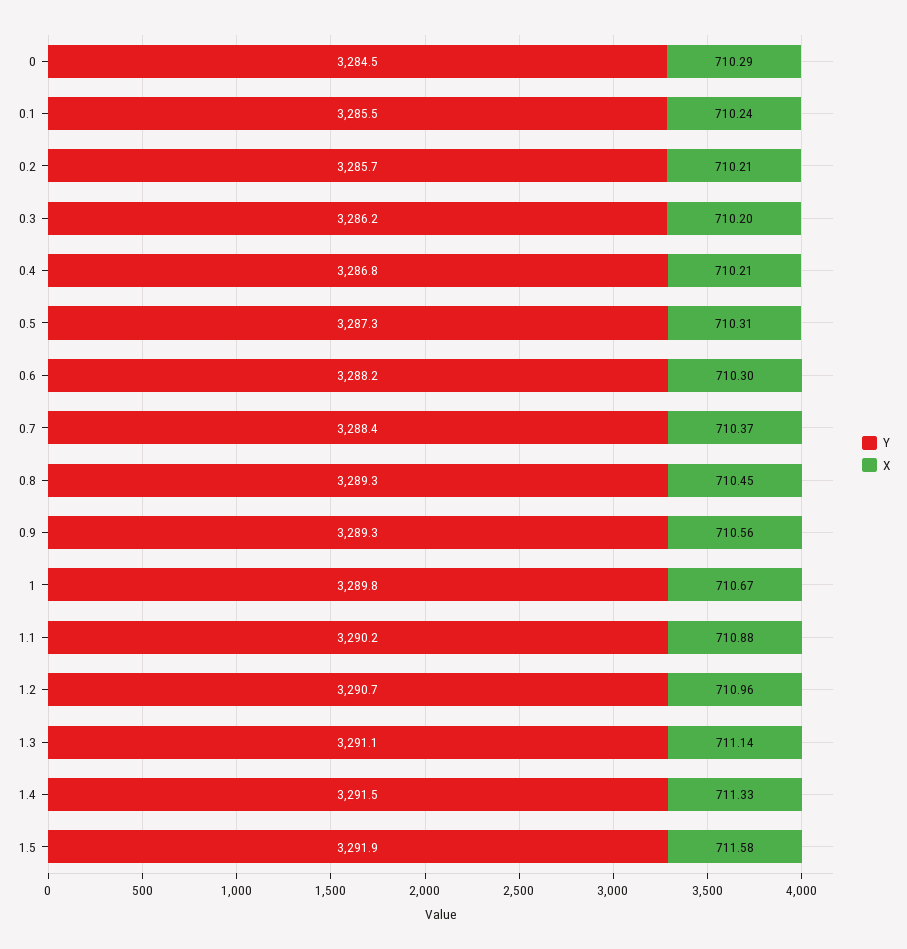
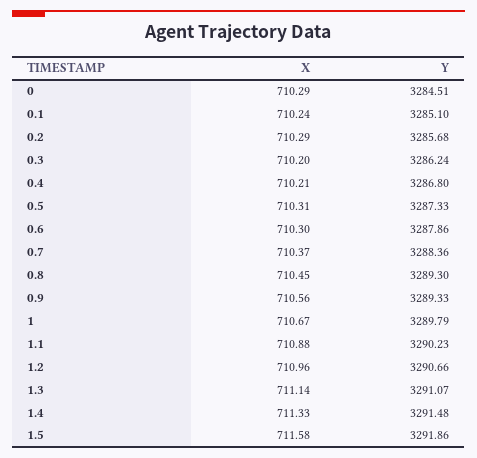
  {
    "Y": {
      "0": 3284.51,
-     "0.1": 3285.5,
+     "0.1": 3285.1,
      "0.2": 3285.68,
      "0.3": 3286.24,
      "0.4": 3286.8,
      "0.5": 3287.33,
-     "0.6": 3288.2,
+     "0.6": 3287.86,
      "0.7": 3288.36,
      "0.8": 3289.3,
      "0.9": 3289.33,
      "1": 3289.79,
      "1.1": 3290.23,
      "1.2": 3290.66,
      "1.3": 3291.07,
      "1.4": 3291.48,
      "1.5": 3291.86
    },
    "X": {
      "0": 710.29,
      "0.1": 710.24,
-     "0.2": 710.21,
+     "0.2": 710.29,
      "0.3": 710.2,
      "0.4": 710.21,
      "0.5": 710.31,
      "0.6": 710.3,
      "0.7": 710.37,
      "0.8": 710.45,
      "0.9": 710.56,
      "1": 710.67,
      "1.1": 710.88,
      "1.2": 710.96,
      "1.3": 711.14,
      "1.4": 711.33,
      "1.5": 711.58
    }
  }

